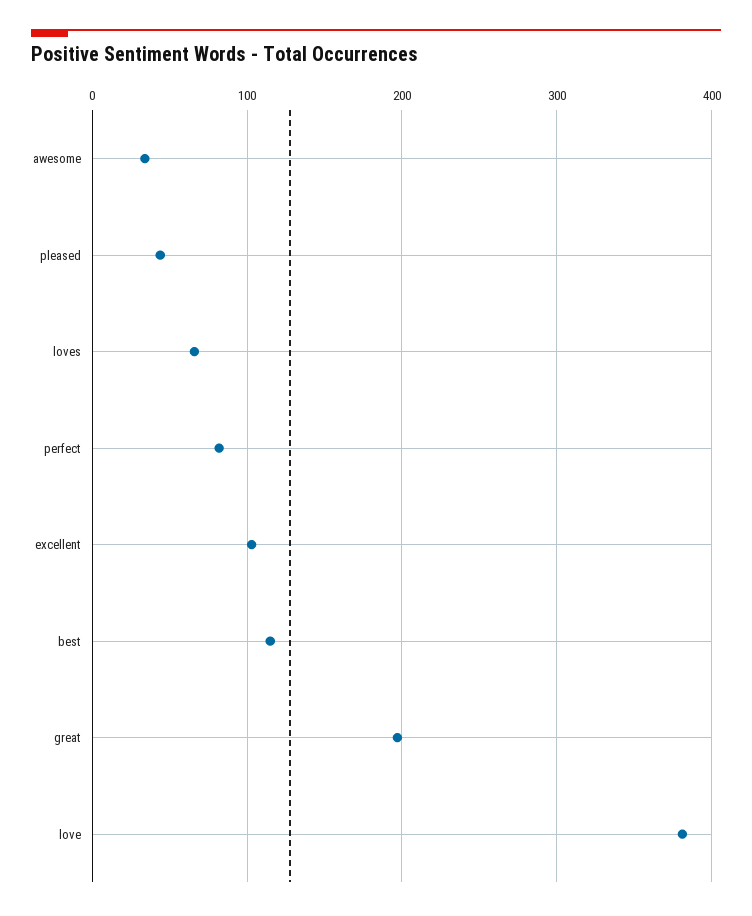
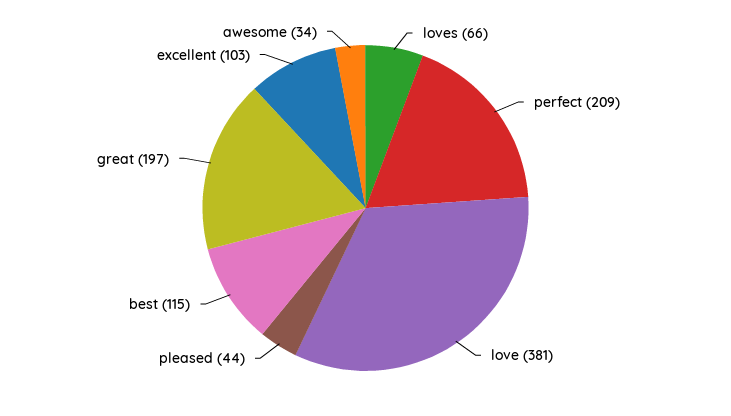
  {
    "awesome": 34,
    "pleased": 44,
    "loves": 66,
-   "perfect": 80,
+   "perfect": 209,
    "excellent": 103,
    "best": 115,
    "great": 197,
    "love": 381
  }

